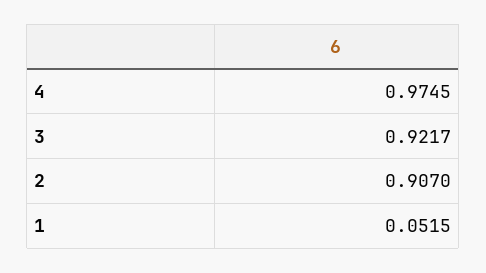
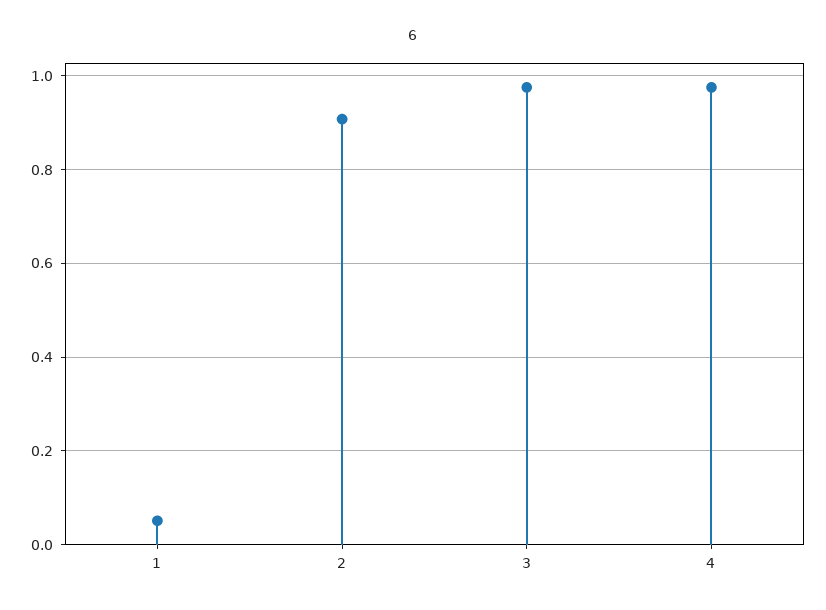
  {
    "4": 0.9745,
-   "3": 0.9217,
+   "3": 0.98,
    "2": 0.907,
    "1": 0.0515
  }

